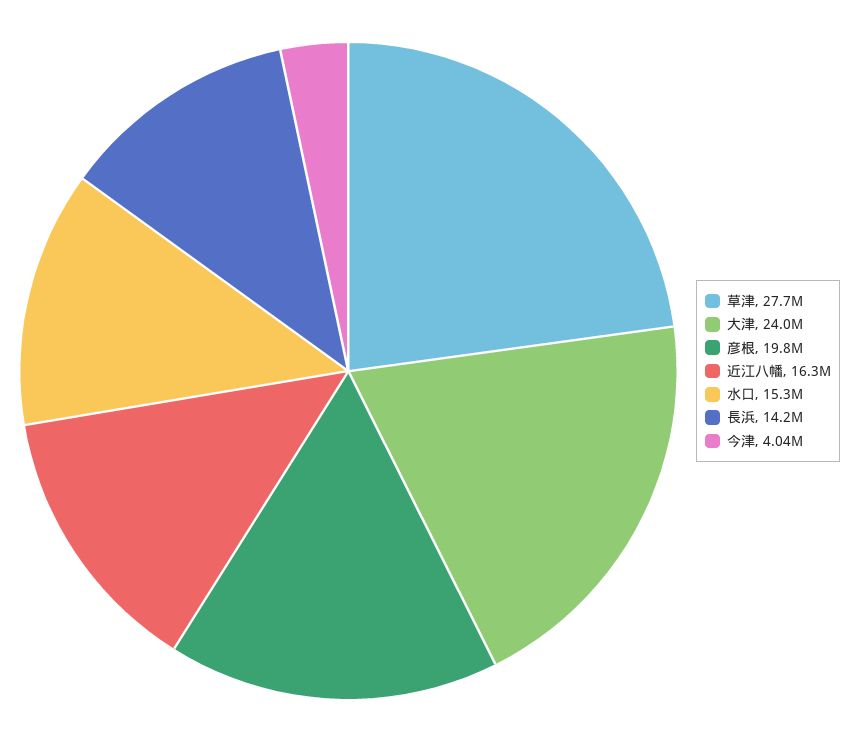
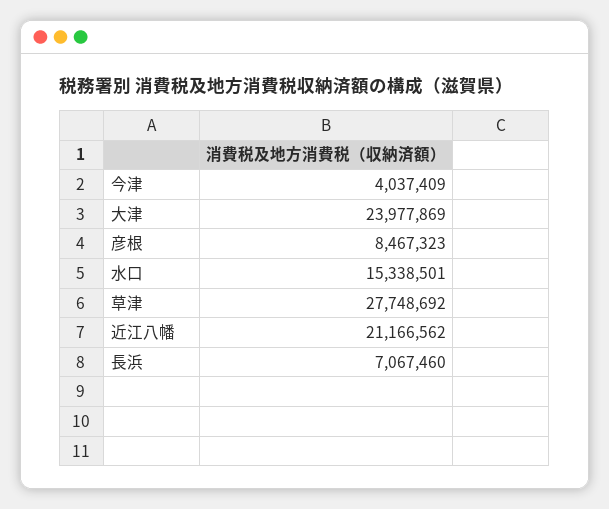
  {
    "草津": 27748692,
    "大津": 23977869,
-   "彦根": 19800000,
+   "彦根": 8467323,
-   "近江八幡": 16300000,
+   "近江八幡": 21166562,
    "水口": 15338501,
-   "長浜": 14200000,
+   "長浜": 7067460,
    "今津": 4037409
  }

